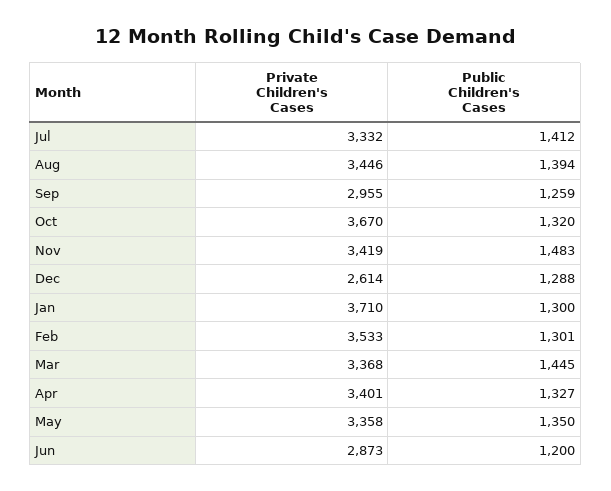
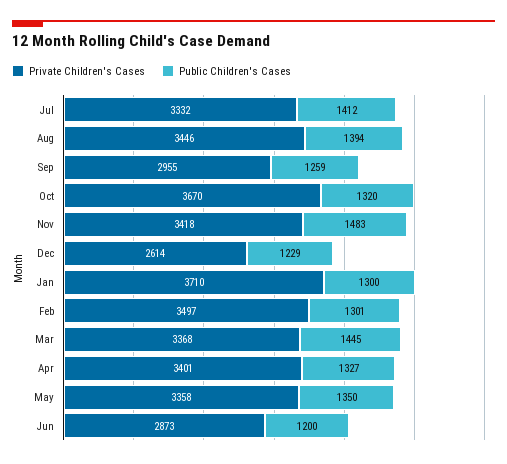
  {
    "Private Children's Cases": {
      "Jul": 3332,
      "Aug": 3446,
      "Sep": 2955,
      "Oct": 3670,
-     "Nov": 3419,
+     "Nov": 3418,
      "Dec": 2614,
      "Jan": 3710,
-     "Feb": 3533,
+     "Feb": 3497,
      "Mar": 3368,
      "Apr": 3401,
      "May": 3358,
      "Jun": 2873
    },
    "Public Children's Cases": {
      "Jul": 1412,
      "Aug": 1394,
      "Sep": 1259,
      "Oct": 1320,
      "Nov": 1483,
-     "Dec": 1288,
+     "Dec": 1229,
      "Jan": 1300,
      "Feb": 1301,
      "Mar": 1445,
      "Apr": 1327,
      "May": 1350,
      "Jun": 1200
    }
  }

